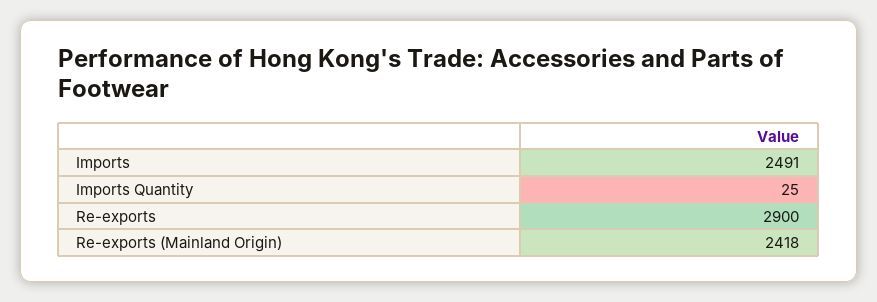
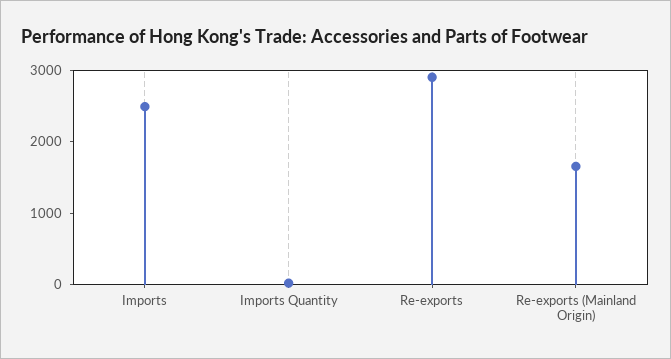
  {
    "Imports": 2491,
    "Imports Quantity": 25,
    "Re-exports": 2900,
-   "Re-exports (Mainland Origin)": 2418
+   "Re-exports (Mainland Origin)": 1600
  }

